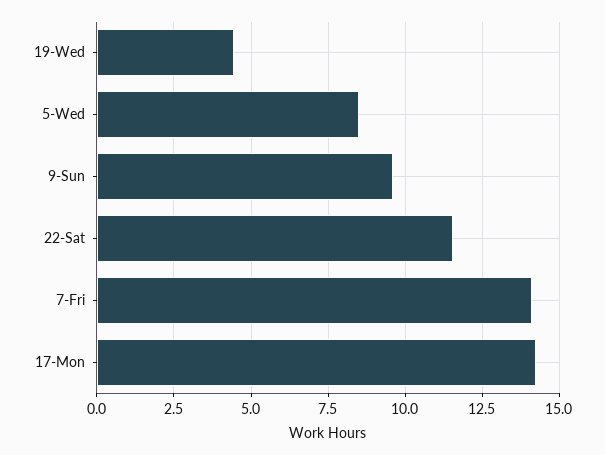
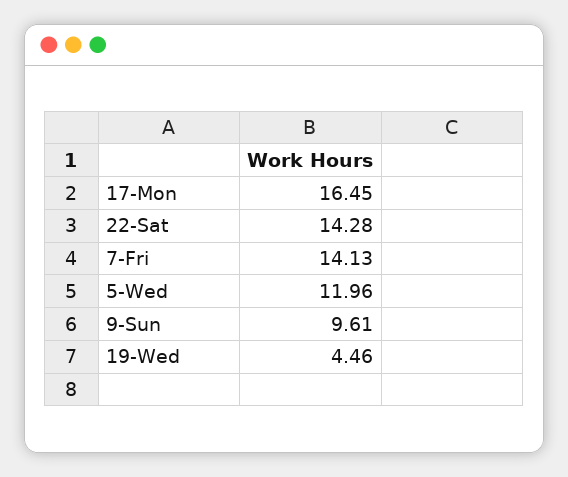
  {
    "19-Wed": 4.46,
-   "5-Wed": 8.5,
+   "5-Wed": 11.96,
    "9-Sun": 9.61,
-   "22-Sat": 11.5,
+   "22-Sat": 14.28,
    "7-Fri": 14.13,
-   "17-Mon": 14.25
+   "17-Mon": 16.45
  }

